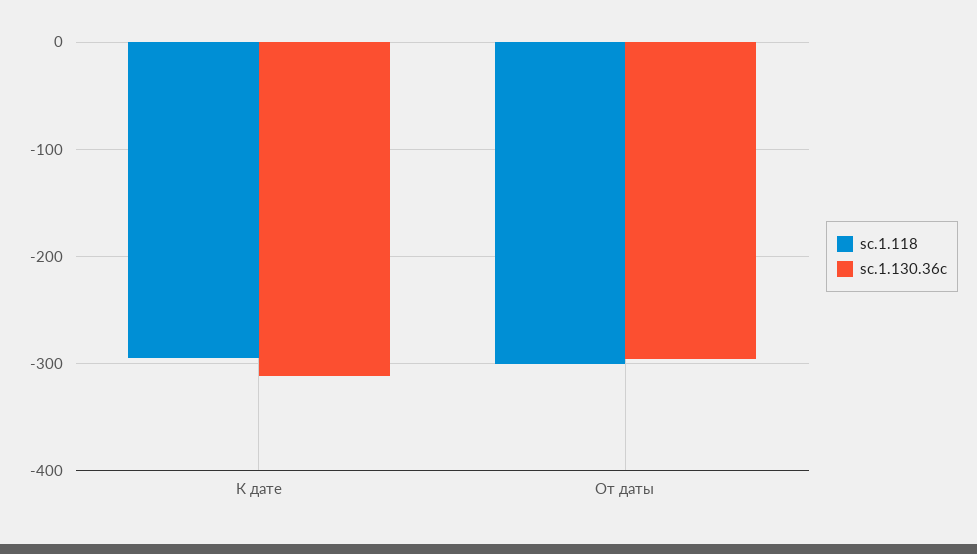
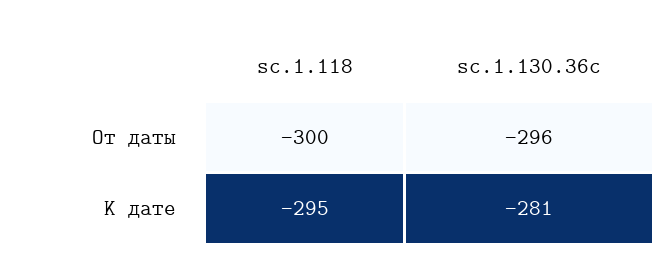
  {
    "sc.1.118": {
      "К дате": -295,
      "От даты": -300
    },
    "sc.1.130.36c": {
-     "К дате": -310,
+     "К дате": -281,
      "От даты": -296
    }
  }

